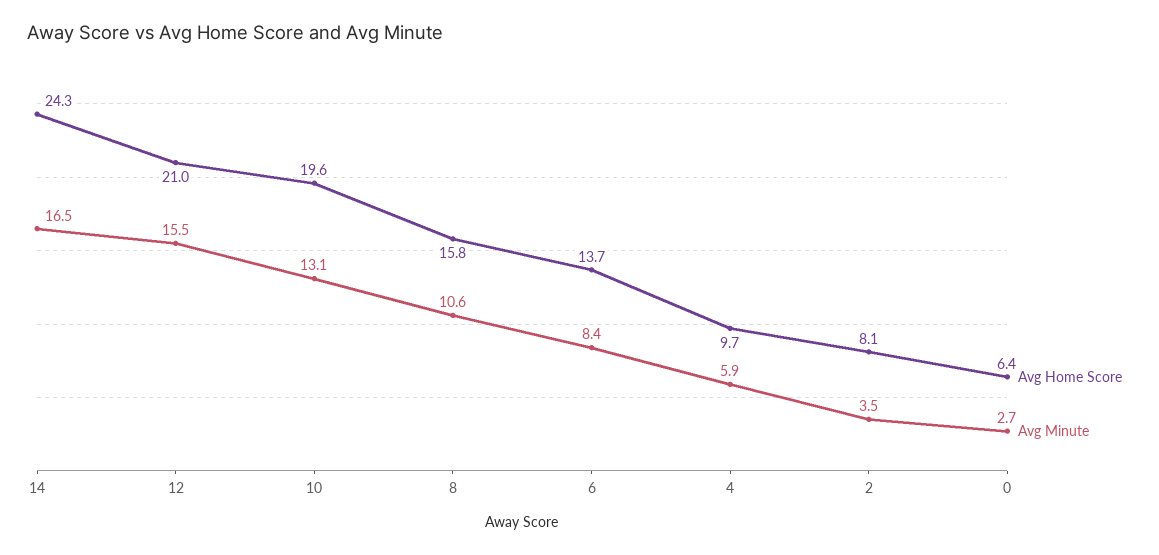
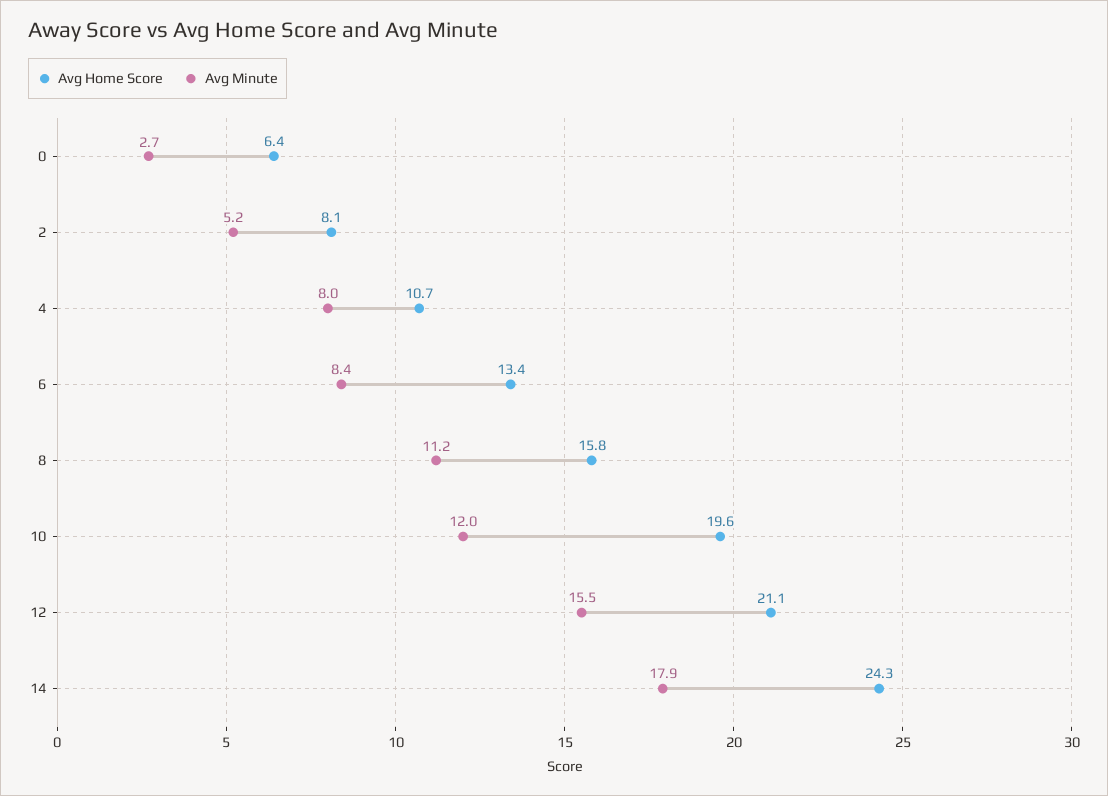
  {
    "Avg Home Score": {
      "14": 24.3,
-     "12": 21,
+     "12": 21.1,
      "10": 19.6,
      "8": 15.8,
-     "6": 13.7,
+     "6": 13.4,
-     "4": 9.7,
+     "4": 10.7,
      "2": 8.1,
      "0": 6.4
    },
    "Avg Minute": {
-     "14": 16.5,
+     "14": 17.9,
      "12": 15.5,
-     "10": 13.1,
+     "10": 12,
-     "8": 10.6,
+     "8": 11.2,
      "6": 8.4,
-     "4": 5.9,
+     "4": 8,
-     "2": 3.5,
+     "2": 5.2,
      "0": 2.7
    }
  }

